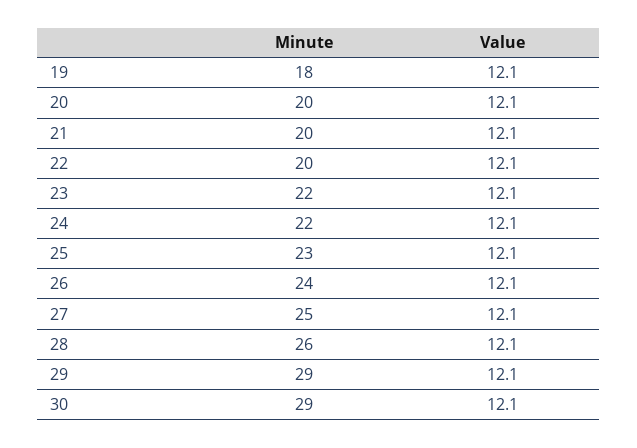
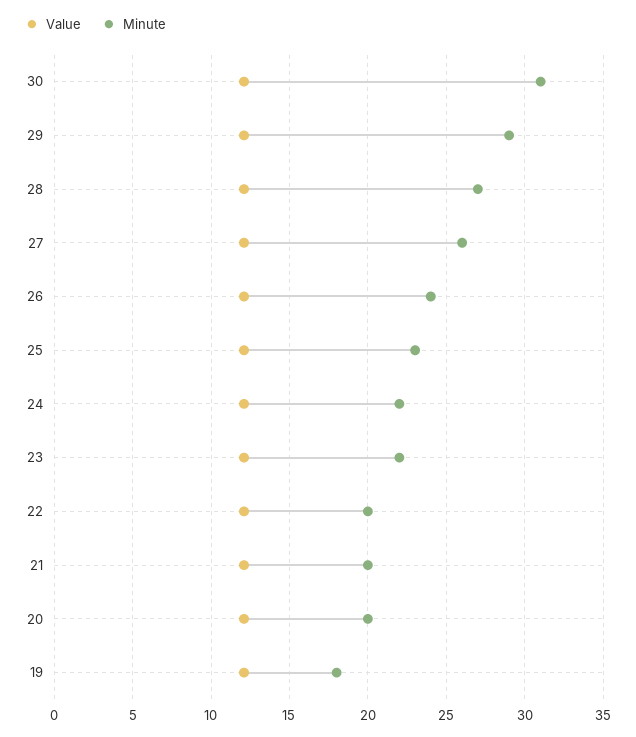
  {
    "Minute": {
      "19": 18,
      "20": 20,
      "21": 20,
      "22": 20,
      "23": 22,
      "24": 22,
      "25": 23,
      "26": 24,
-     "27": 25,
+     "27": 26,
-     "28": 26,
+     "28": 27,
      "29": 29,
-     "30": 29
+     "30": 31
    },
    "Value": {
      "19": 12.1,
      "20": 12.1,
      "21": 12.1,
      "22": 12.1,
      "23": 12.1,
      "24": 12.1,
      "25": 12.1,
      "26": 12.1,
      "27": 12.1,
      "28": 12.1,
      "29": 12.1,
      "30": 12.1
    }
  }

